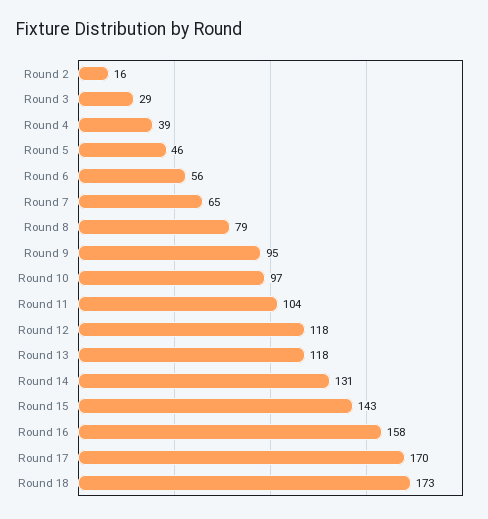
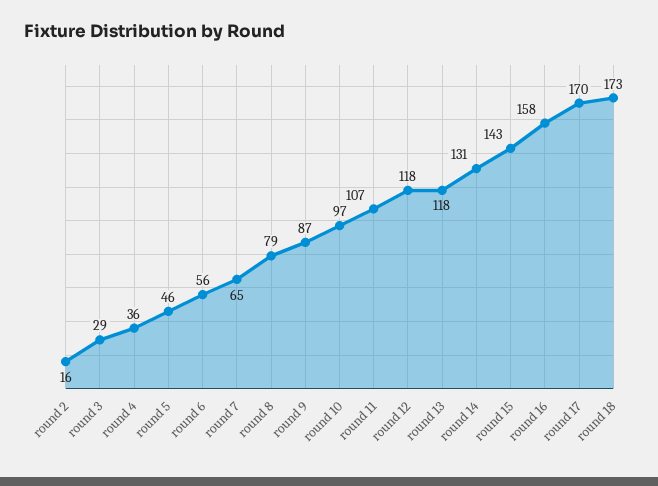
  {
    "Round 2": 16,
    "Round 3": 29,
-   "Round 4": 39,
+   "Round 4": 36,
    "Round 5": 46,
    "Round 6": 56,
    "Round 7": 65,
    "Round 8": 79,
-   "Round 9": 95,
+   "Round 9": 87,
    "Round 10": 97,
-   "Round 11": 104,
+   "Round 11": 107,
    "Round 12": 118,
    "Round 13": 118,
    "Round 14": 131,
    "Round 15": 143,
    "Round 16": 158,
    "Round 17": 170,
    "Round 18": 173
  }

